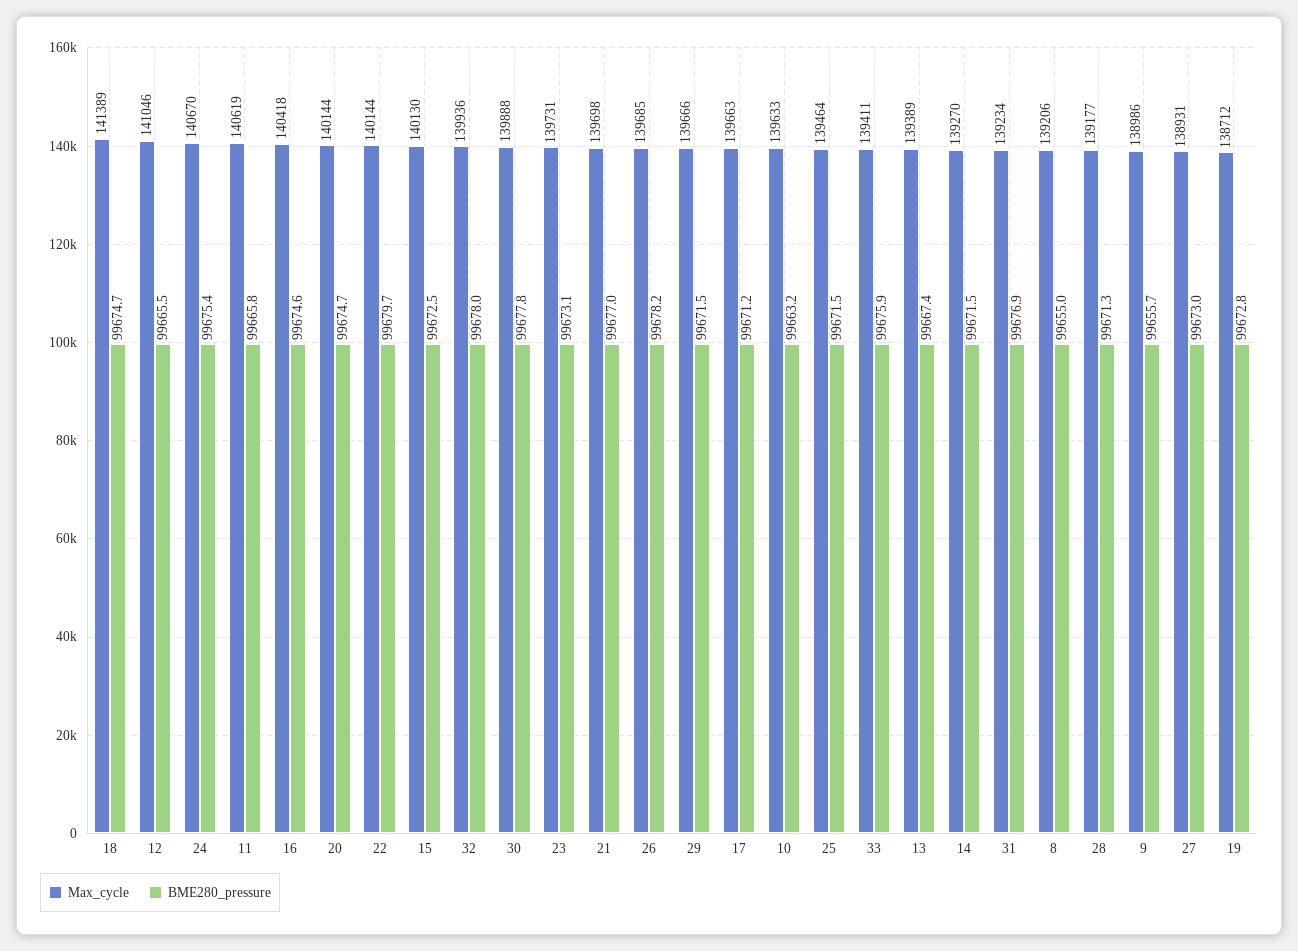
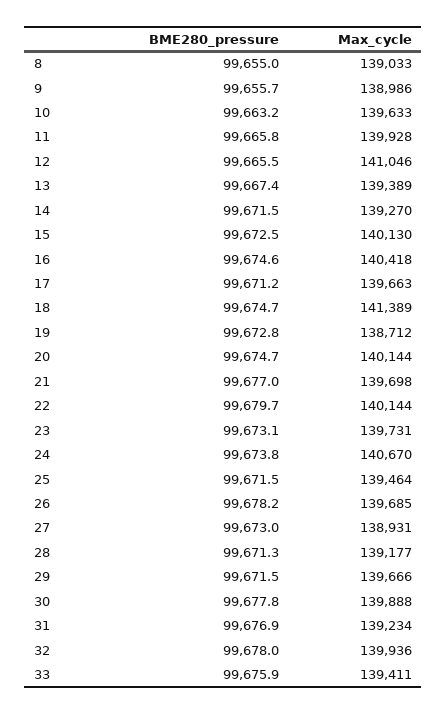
  {
    "Max_cycle": {
      "18": 141389,
      "12": 141046,
      "24": 140670,
-     "11": 140619,
+     "11": 139928,
      "16": 140418,
      "20": 140144,
      "22": 140144,
      "15": 140130,
      "32": 139936,
      "30": 139888,
      "23": 139731,
      "21": 139698,
      "26": 139685,
      "29": 139666,
      "17": 139663,
      "10": 139633,
      "25": 139464,
      "33": 139411,
      "13": 139389,
      "14": 139270,
      "31": 139234,
-     "8": 139206,
+     "8": 139033,
      "28": 139177,
      "9": 138986,
      "27": 138931,
      "19": 138712
    },
    "BME280_pressure": {
      "18": 99674.7,
      "12": 99665.5,
-     "24": 99675.4,
+     "24": 99673.8,
      "11": 99665.8,
      "16": 99674.6,
      "20": 99674.7,
      "22": 99679.7,
      "15": 99672.5,
      "32": 99678,
      "30": 99677.8,
      "23": 99673.1,
      "21": 99677,
      "26": 99678.2,
      "29": 99671.5,
      "17": 99671.2,
      "10": 99663.2,
      "25": 99671.5,
      "33": 99675.9,
      "13": 99667.4,
      "14": 99671.5,
      "31": 99676.9,
      "8": 99655,
      "28": 99671.3,
      "9": 99655.7,
      "27": 99673,
      "19": 99672.8
    }
  }

